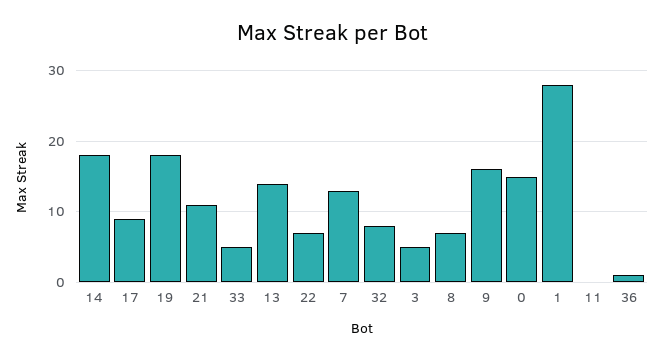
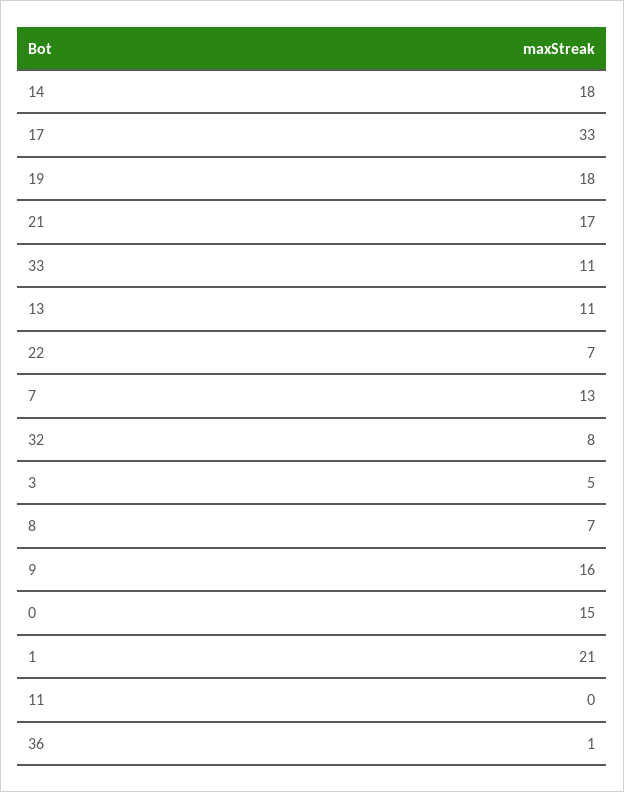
  {
    "14": 18,
-   "17": 9,
+   "17": 33,
    "19": 18,
-   "21": 11,
+   "21": 17,
-   "33": 5,
+   "33": 11,
-   "13": 14,
+   "13": 11,
    "22": 7,
    "7": 13,
    "32": 8,
    "3": 5,
    "8": 7,
    "9": 16,
    "0": 15,
-   "1": 28,
+   "1": 21,
    "11": 0,
    "36": 1
  }

